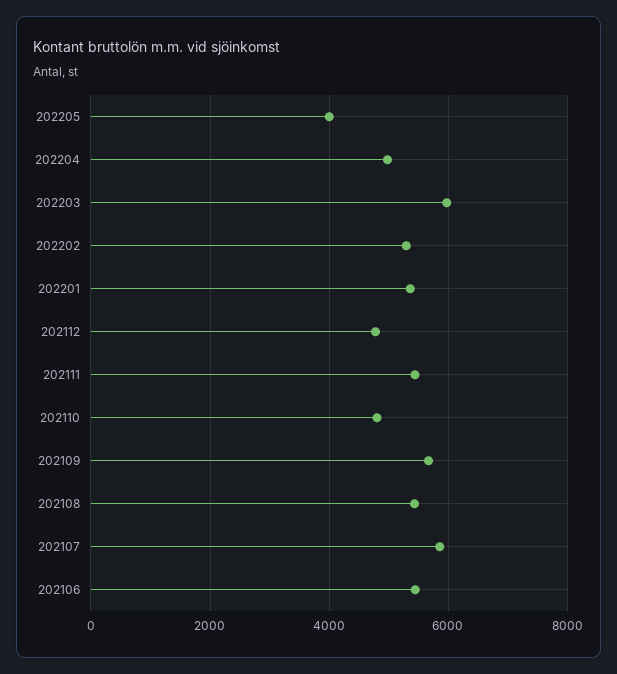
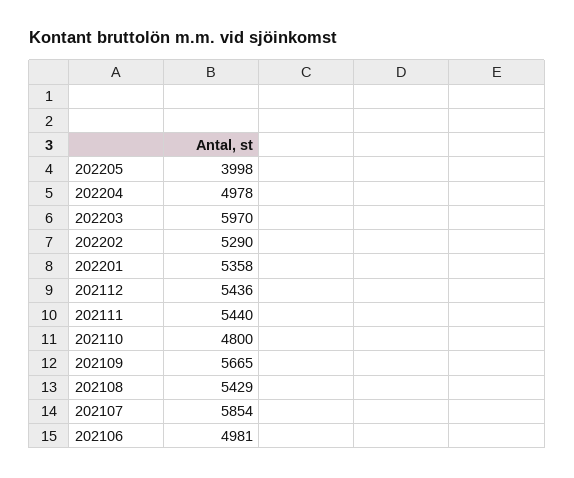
  {
    "202205": 3998,
    "202204": 4978,
    "202203": 5970,
    "202202": 5290,
    "202201": 5358,
-   "202112": 4800,
+   "202112": 5436,
    "202111": 5440,
    "202110": 4800,
    "202109": 5665,
    "202108": 5429,
    "202107": 5854,
-   "202106": 5400
+   "202106": 4981
  }

